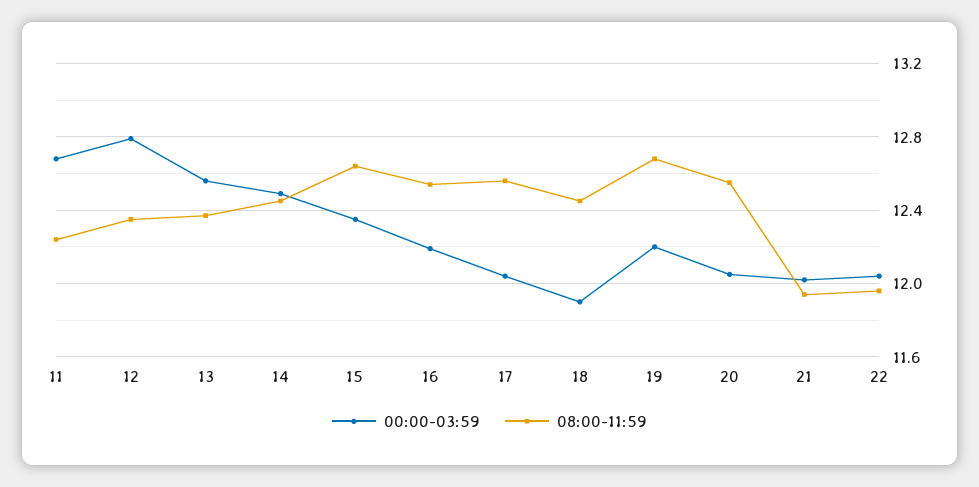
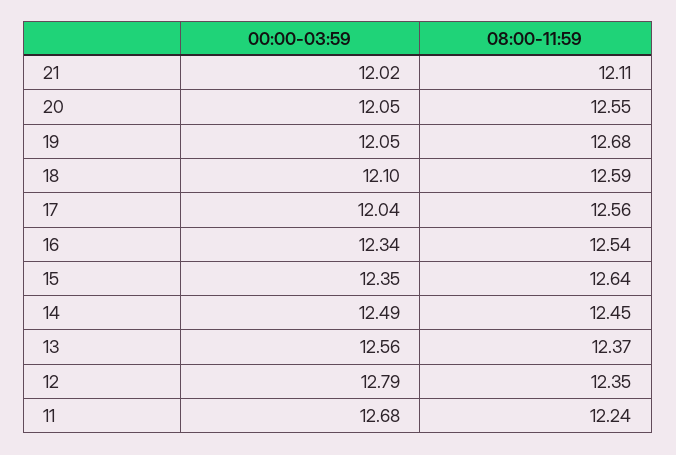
  {
    "00:00-03:59": {
      "11": 12.68,
      "12": 12.79,
      "13": 12.56,
      "14": 12.49,
      "15": 12.35,
-     "16": 12.2,
+     "16": 12.34,
      "17": 12.04,
-     "18": 11.9,
+     "18": 12.1,
-     "19": 12.2,
+     "19": 12.05,
      "20": 12.05,
-     "21": 12.02,
+     "21": 12.02
-     "22": 12.05
    },
    "08:00-11:59": {
      "11": 12.24,
      "12": 12.35,
      "13": 12.37,
      "14": 12.45,
      "15": 12.64,
      "16": 12.54,
      "17": 12.56,
-     "18": 12.45,
+     "18": 12.59,
      "19": 12.68,
      "20": 12.55,
-     "21": 11.95,
+     "21": 12.11
-     "22": 11.95
    }
  }

